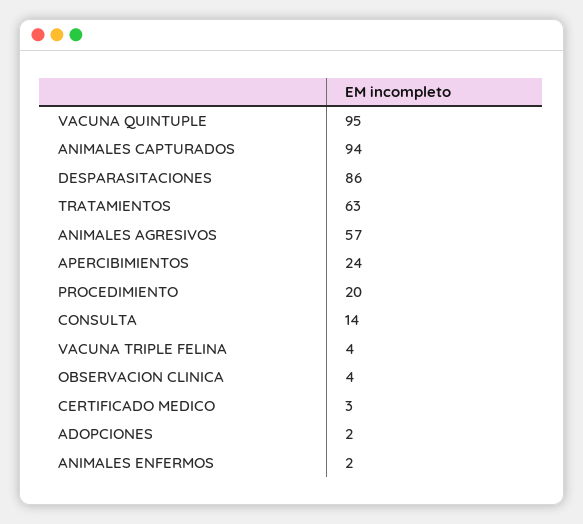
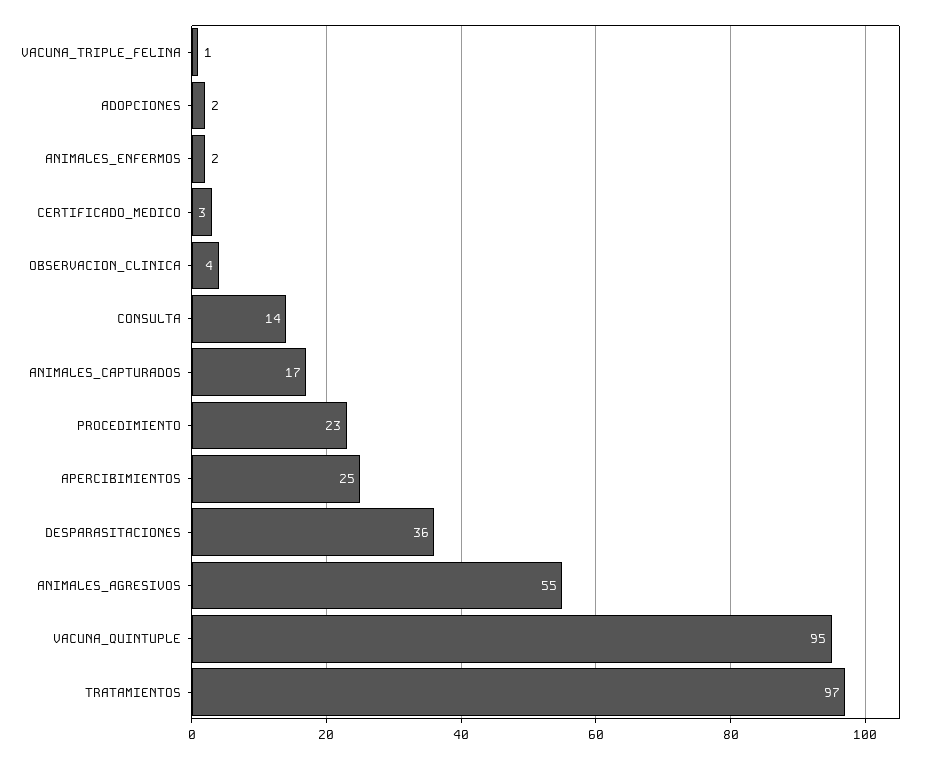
  {
    "VACUNA QUINTUPLE": 95,
-   "ANIMALES CAPTURADOS": 94,
+   "ANIMALES CAPTURADOS": 17,
-   "DESPARASITACIONES": 86,
+   "DESPARASITACIONES": 36,
-   "TRATAMIENTOS": 63,
+   "TRATAMIENTOS": 97,
-   "ANIMALES AGRESIVOS": 57,
+   "ANIMALES AGRESIVOS": 55,
-   "APERCIBIMIENTOS": 24,
+   "APERCIBIMIENTOS": 25,
-   "PROCEDIMIENTO": 20,
+   "PROCEDIMIENTO": 23,
    "CONSULTA": 14,
-   "VACUNA TRIPLE FELINA": 4,
+   "VACUNA TRIPLE FELINA": 1,
    "OBSERVACION CLINICA": 4,
    "CERTIFICADO MEDICO": 3,
    "ADOPCIONES": 2,
    "ANIMALES ENFERMOS": 2
  }

